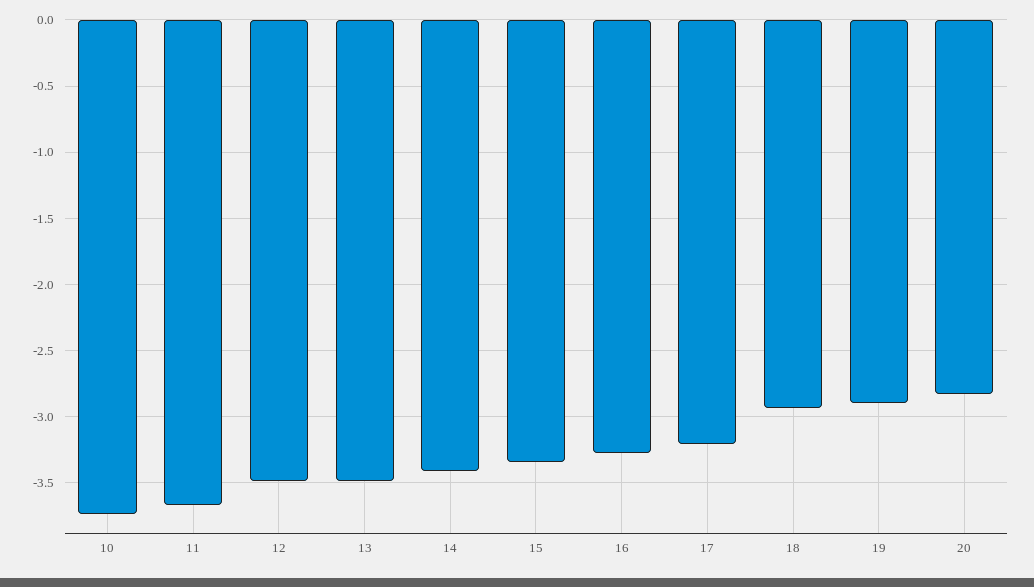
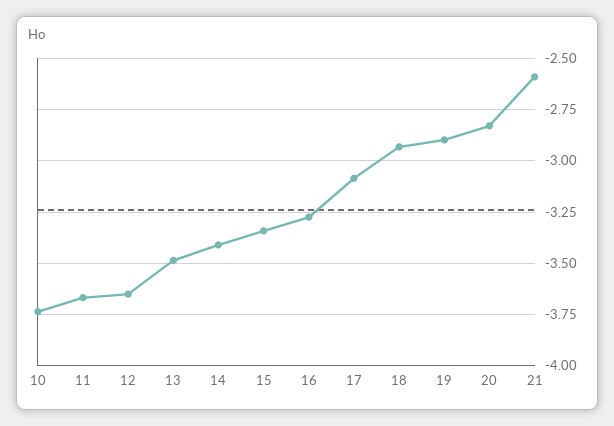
  {
    "10": -3.75,
    "11": -3.65,
-   "12": -3.5,
+   "12": -3.65,
    "13": -3.5,
    "14": -3.4,
    "15": -3.35,
    "16": -3.25,
-   "17": -3.2,
+   "17": -3.1,
    "18": -2.95,
    "19": -2.9,
-   "20": -2.85
+   "20": -2.85,
+   "21": -2.6
  }

